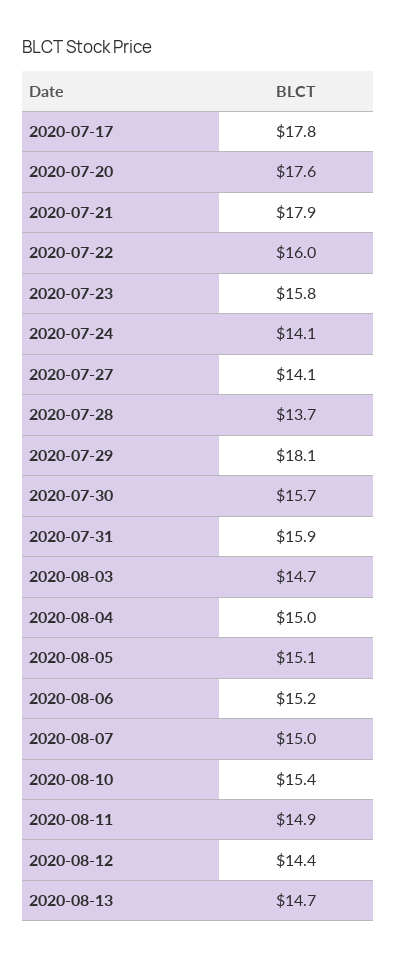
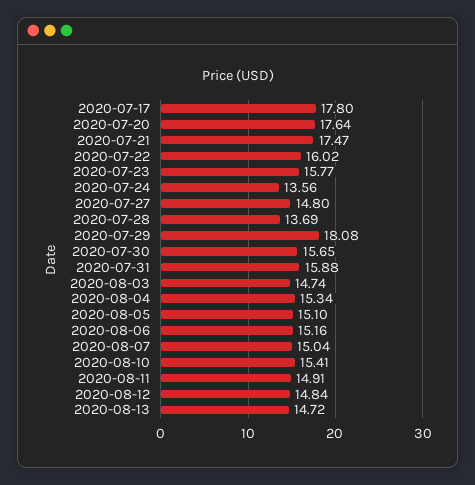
  {
    "2020-07-17": 17.8,
    "2020-07-20": 17.64,
-   "2020-07-21": 17.9,
+   "2020-07-21": 17.47,
    "2020-07-22": 16.02,
    "2020-07-23": 15.77,
-   "2020-07-24": 14.1,
+   "2020-07-24": 13.56,
-   "2020-07-27": 14.1,
+   "2020-07-27": 14.8,
    "2020-07-28": 13.69,
    "2020-07-29": 18.08,
    "2020-07-30": 15.65,
    "2020-07-31": 15.88,
    "2020-08-03": 14.74,
-   "2020-08-04": 15,
+   "2020-08-04": 15.34,
    "2020-08-05": 15.1,
    "2020-08-06": 15.16,
    "2020-08-07": 15.04,
    "2020-08-10": 15.41,
    "2020-08-11": 14.91,
-   "2020-08-12": 14.4,
+   "2020-08-12": 14.84,
    "2020-08-13": 14.72
  }

